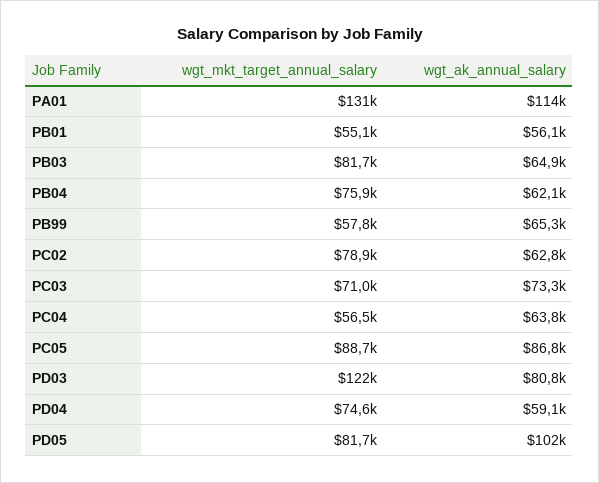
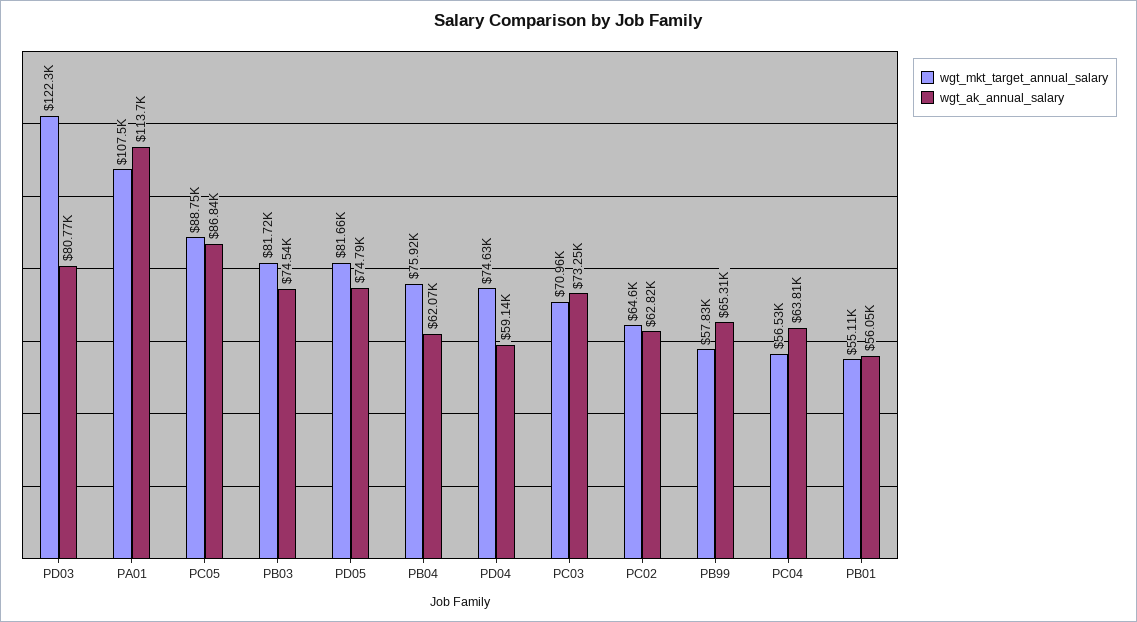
  {
    "wgt_mkt_target_annual_salary": {
-     "PA01": 131000,
+     "PA01": 107500,
      "PB01": 55110,
      "PB03": 81720,
      "PB04": 75920,
      "PB99": 57830,
-     "PC02": 78900,
+     "PC02": 64600,
      "PC03": 70960,
      "PC04": 56530,
      "PC05": 88750,
      "PD03": 122300,
      "PD04": 74630,
      "PD05": 81660
    },
    "wgt_ak_annual_salary": {
      "PA01": 113700,
      "PB01": 56050,
-     "PB03": 64900,
+     "PB03": 74540,
      "PB04": 62070,
      "PB99": 65310,
      "PC02": 62820,
      "PC03": 73250,
      "PC04": 63810,
      "PC05": 86840,
      "PD03": 80770,
      "PD04": 59140,
-     "PD05": 102000
+     "PD05": 74790
    }
  }

